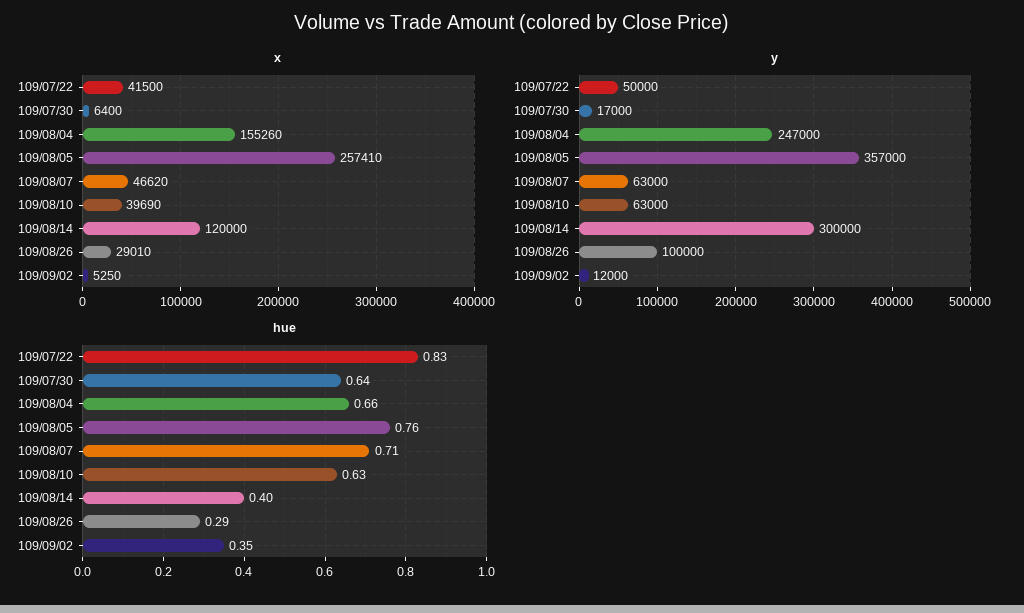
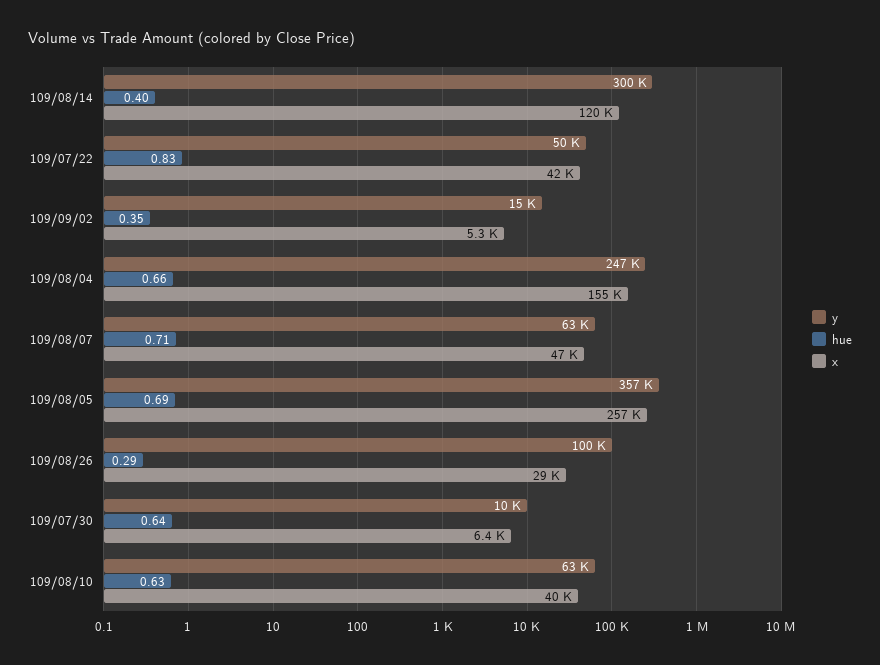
  {
    "x": {
      "109/07/22": 41500,
      "109/07/30": 6400,
      "109/08/04": 155260,
      "109/08/05": 257410,
      "109/08/07": 46620,
      "109/08/10": 39690,
      "109/08/14": 120000,
      "109/08/26": 29010,
      "109/09/02": 5250
    },
    "y": {
      "109/07/22": 50000,
-     "109/07/30": 17000,
+     "109/07/30": 10000,
      "109/08/04": 247000,
      "109/08/05": 357000,
      "109/08/07": 63000,
      "109/08/10": 63000,
      "109/08/14": 300000,
      "109/08/26": 100000,
-     "109/09/02": 12000
+     "109/09/02": 15000
    },
    "hue": {
      "109/07/22": 0.83,
      "109/07/30": 0.64,
      "109/08/04": 0.66,
-     "109/08/05": 0.76,
+     "109/08/05": 0.69,
      "109/08/07": 0.71,
      "109/08/10": 0.63,
      "109/08/14": 0.4,
      "109/08/26": 0.29,
      "109/09/02": 0.35
    }
  }

